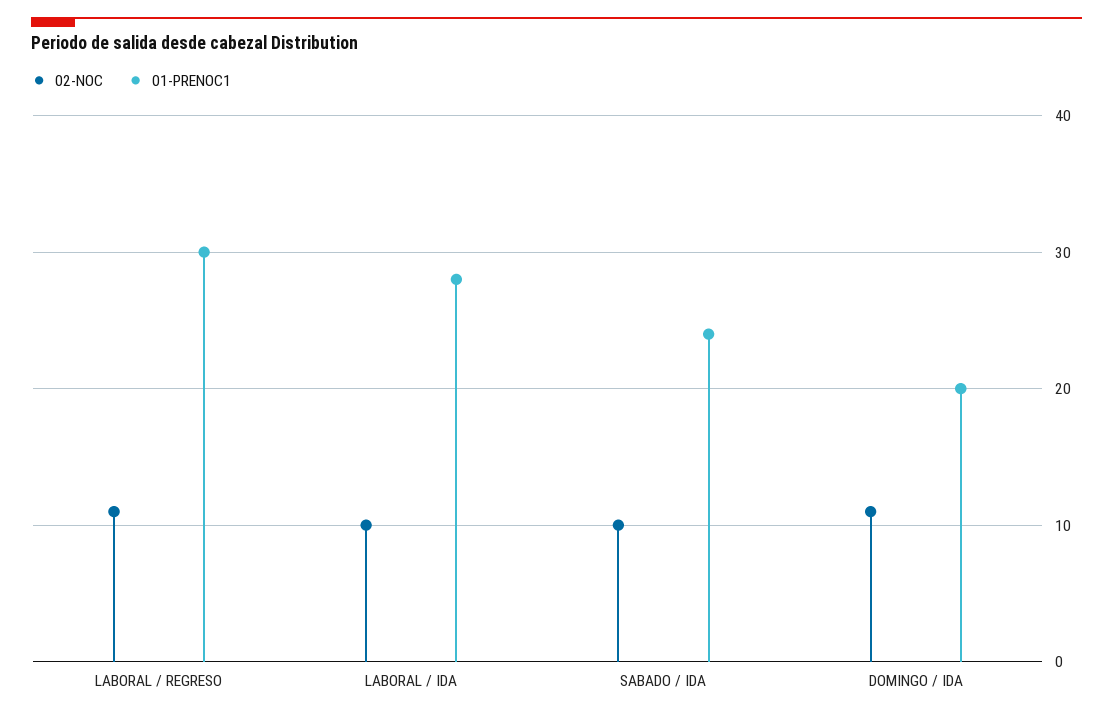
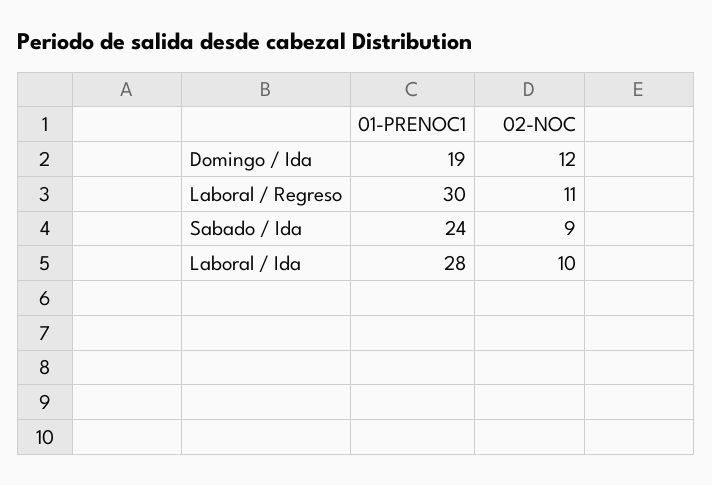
  {
    "02-NOC": {
      "LABORAL / REGRESO": 11,
      "LABORAL / IDA": 10,
-     "SABADO / IDA": 10,
+     "SABADO / IDA": 9,
-     "DOMINGO / IDA": 11
+     "DOMINGO / IDA": 12
    },
    "01-PRENOC1": {
      "LABORAL / REGRESO": 30,
      "LABORAL / IDA": 28,
      "SABADO / IDA": 24,
-     "DOMINGO / IDA": 20
+     "DOMINGO / IDA": 19
    }
  }

